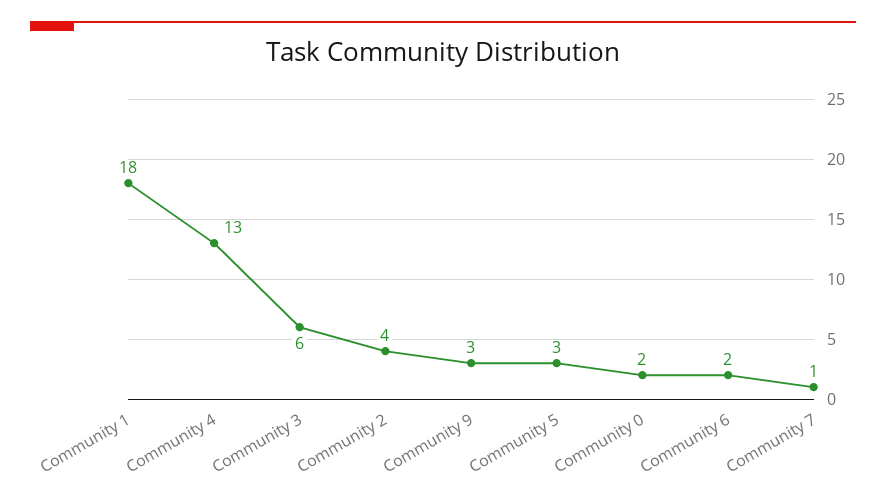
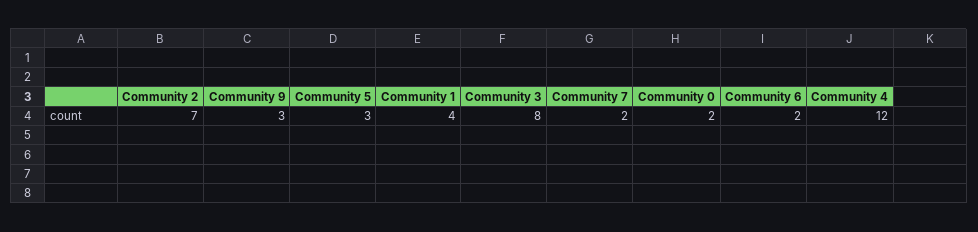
  {
-   "Community 1": 18,
+   "Community 1": 4,
-   "Community 4": 13,
+   "Community 4": 12,
-   "Community 3": 6,
+   "Community 3": 8,
-   "Community 2": 4,
+   "Community 2": 7,
    "Community 9": 3,
    "Community 5": 3,
    "Community 0": 2,
    "Community 6": 2,
-   "Community 7": 1
+   "Community 7": 2
  }

